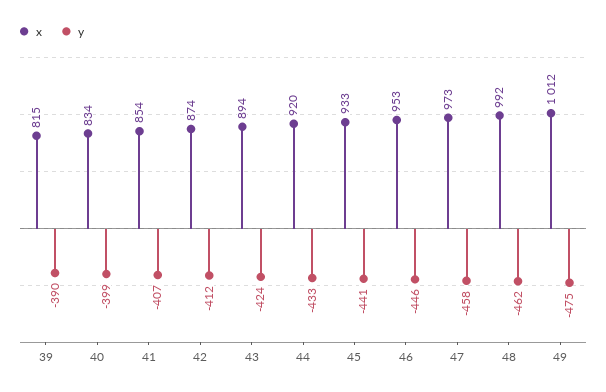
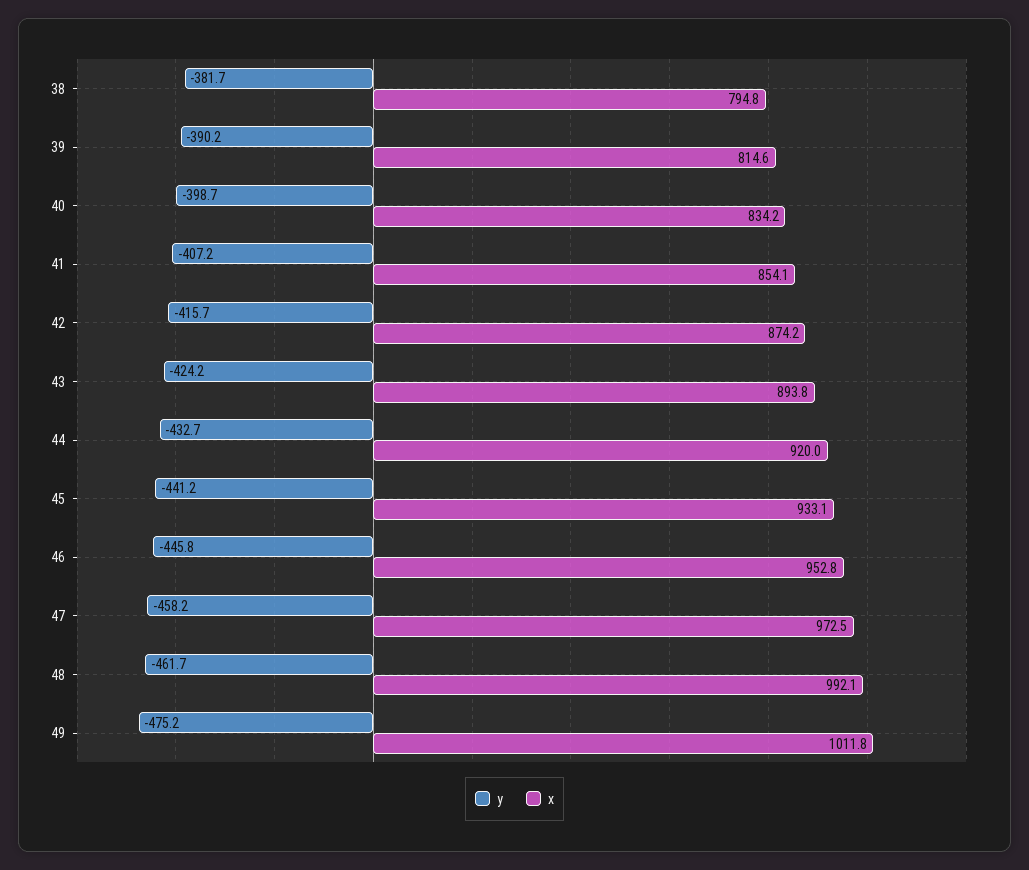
  {
    "x": {
      "39": 814.6,
      "40": 834.2,
      "41": 854.1,
      "42": 874.2,
      "43": 893.8,
      "44": 920,
      "45": 933.1,
      "46": 952.8,
      "47": 972.5,
      "48": 992.1,
-     "49": 1011.8
+     "49": 1011.8,
+     "38": 794.8
    },
    "y": {
      "39": -390.2,
      "40": -398.7,
      "41": -407.2,
-     "42": -412,
+     "42": -415.7,
      "43": -424.2,
      "44": -432.7,
      "45": -441.2,
      "46": -445.8,
      "47": -458.2,
      "48": -461.7,
-     "49": -475.2
+     "49": -475.2,
+     "38": -381.7
    }
  }

